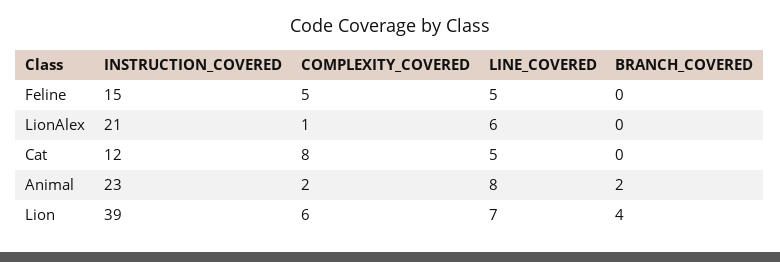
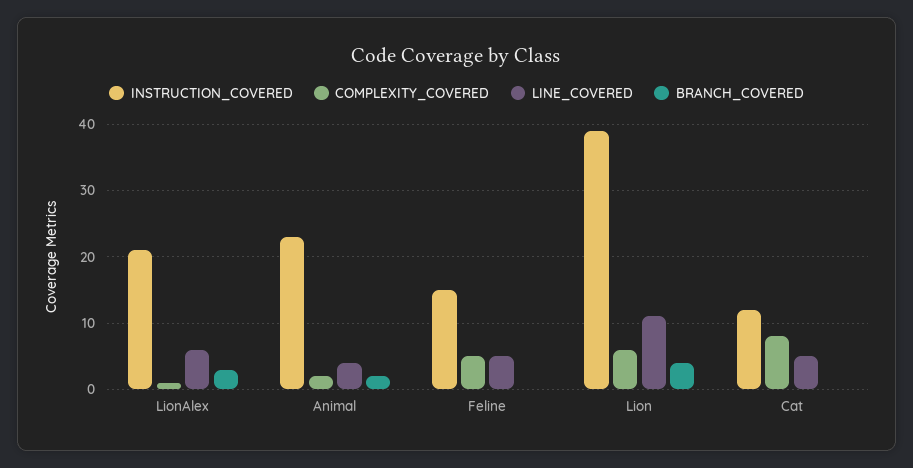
  {
    "INSTRUCTION_COVERED": {
      "Feline": 15,
      "LionAlex": 21,
      "Cat": 12,
      "Animal": 23,
      "Lion": 39
    },
    "COMPLEXITY_COVERED": {
      "Feline": 5,
      "LionAlex": 1,
      "Cat": 8,
      "Animal": 2,
      "Lion": 6
    },
    "LINE_COVERED": {
      "Feline": 5,
      "LionAlex": 6,
      "Cat": 5,
-     "Animal": 8,
+     "Animal": 4,
-     "Lion": 7
+     "Lion": 11
    },
    "BRANCH_COVERED": {
      "Feline": 0,
-     "LionAlex": 0,
+     "LionAlex": 3,
      "Cat": 0,
      "Animal": 2,
      "Lion": 4
    }
  }

